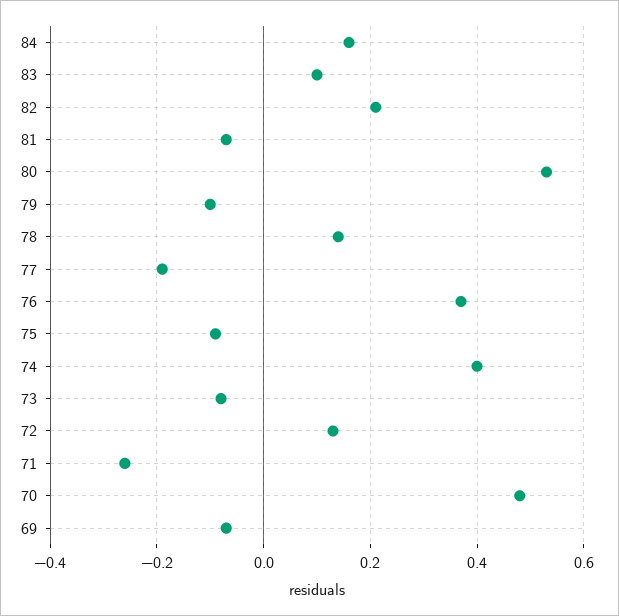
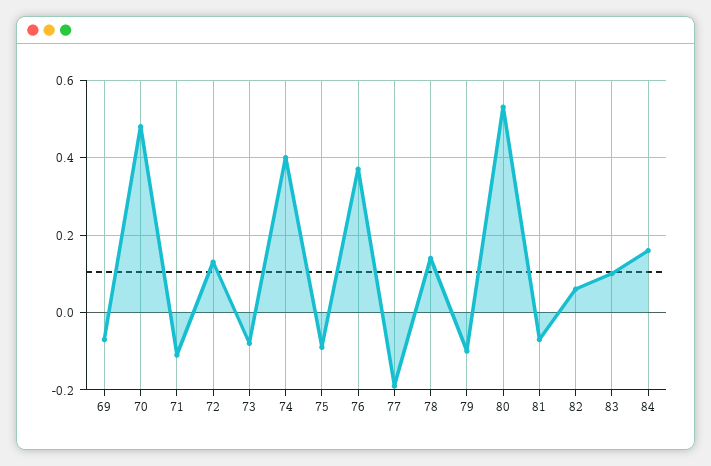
  {
    "84": 0.15,
    "83": 0.1,
-   "82": 0.2,
+   "82": 0.05,
    "81": -0.05,
    "80": 0.55,
    "79": -0.1,
    "78": 0.15,
    "77": -0.2,
    "76": 0.35,
    "75": -0.1,
    "74": 0.4,
    "73": -0.1,
    "72": 0.15,
-   "71": -0.25,
+   "71": -0.1,
    "70": 0.5,
    "69": -0.05
  }

